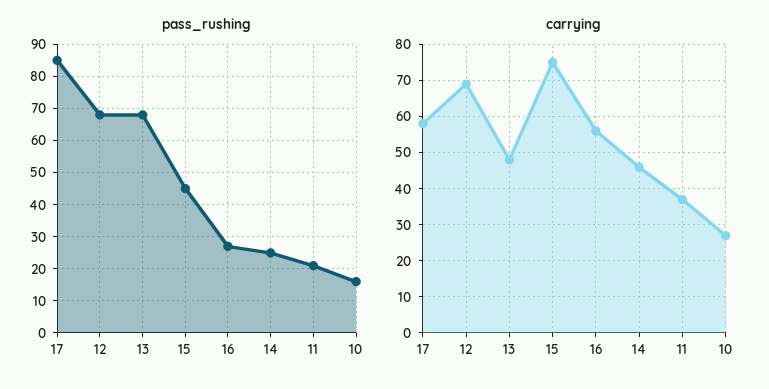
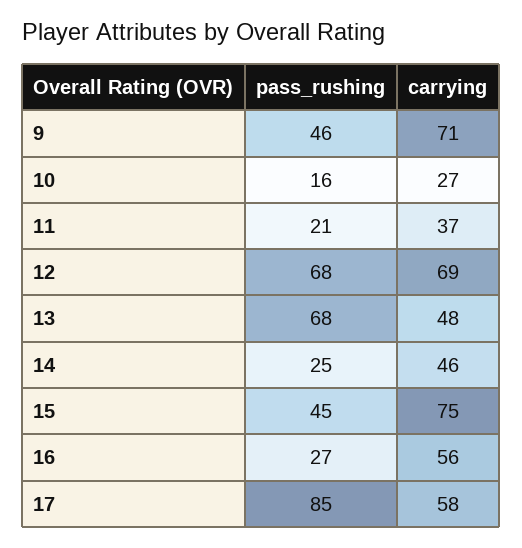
  {
    "pass_rushing": {
      "17": 85,
      "12": 68,
      "13": 68,
      "15": 45,
      "16": 27,
      "14": 25,
      "11": 21,
-     "10": 16
+     "10": 16,
+     "9": 46
    },
    "carrying": {
      "17": 58,
      "12": 69,
      "13": 48,
      "15": 75,
      "16": 56,
      "14": 46,
      "11": 37,
-     "10": 27
+     "10": 27,
+     "9": 71
    }
  }

